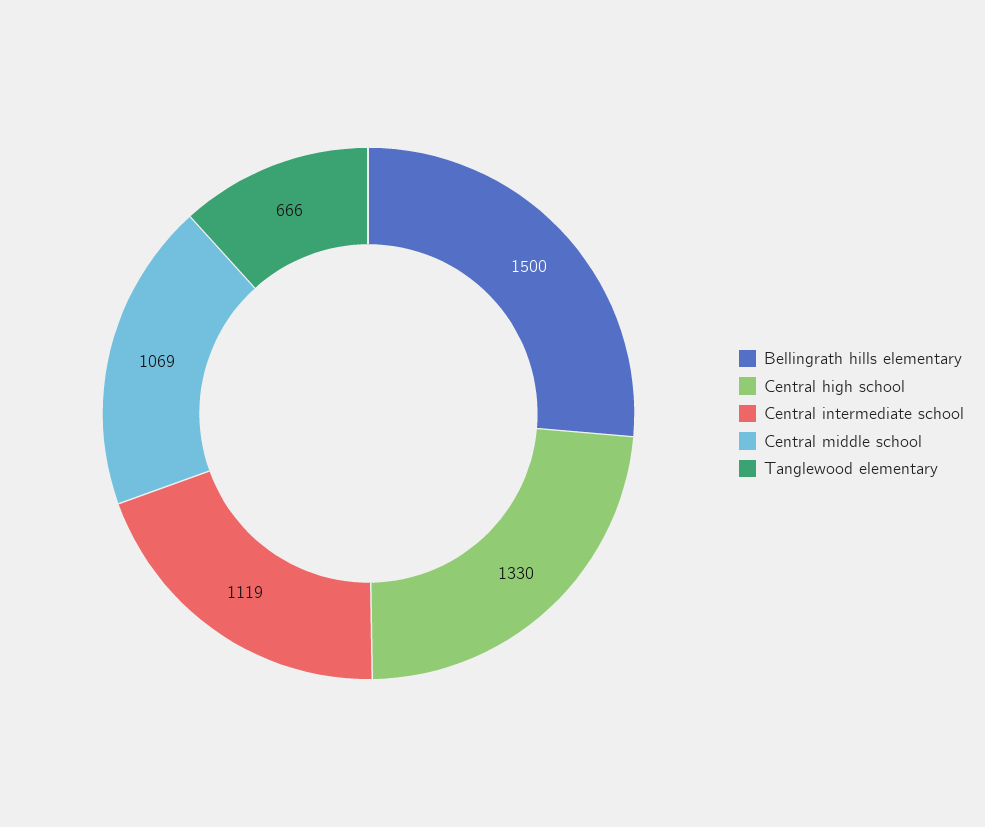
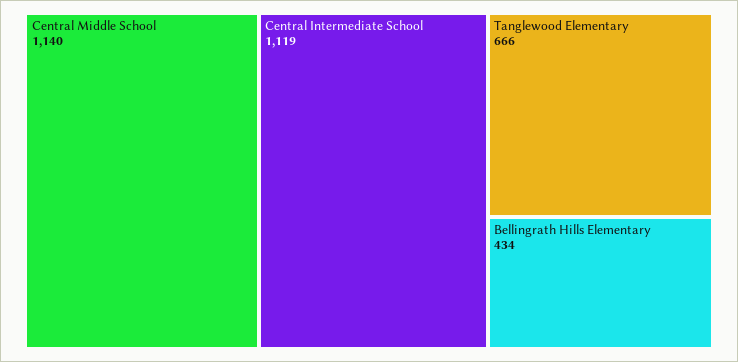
  {
-   "Bellingrath hills elementary": 1500,
+   "Bellingrath hills elementary": 434,
-   "Central high school": 1330,
    "Central intermediate school": 1119,
-   "Central middle school": 1069,
+   "Central middle school": 1140,
    "Tanglewood elementary": 666
  }

